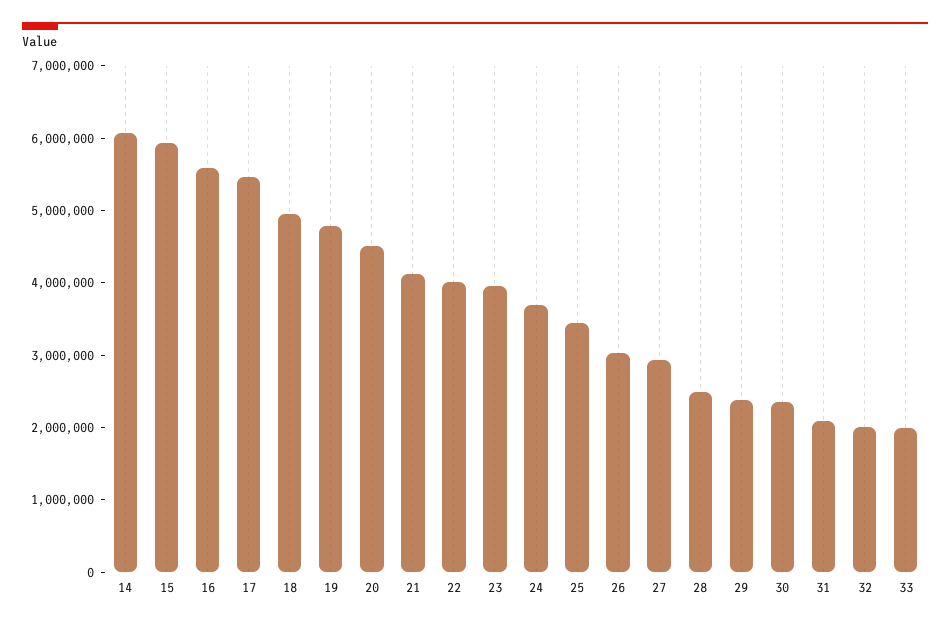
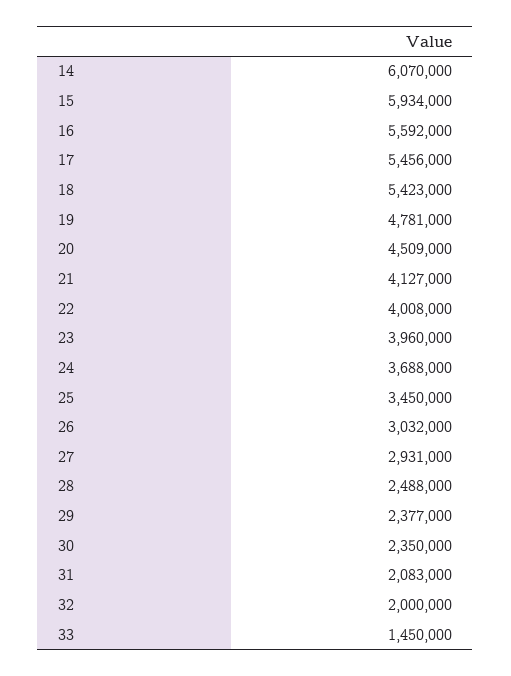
  {
    "14": 6070000,
    "15": 5934000,
    "16": 5592000,
    "17": 5456000,
-   "18": 5000000,
+   "18": 5423000,
    "19": 4781000,
    "20": 4509000,
    "21": 4127000,
    "22": 4008000,
    "23": 3960000,
    "24": 3688000,
    "25": 3450000,
    "26": 3032000,
    "27": 2931000,
    "28": 2488000,
    "29": 2377000,
    "30": 2350000,
    "31": 2083000,
    "32": 2000000,
-   "33": 2000000
+   "33": 1450000
  }

